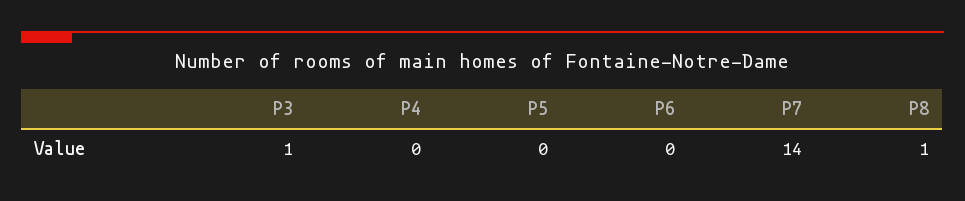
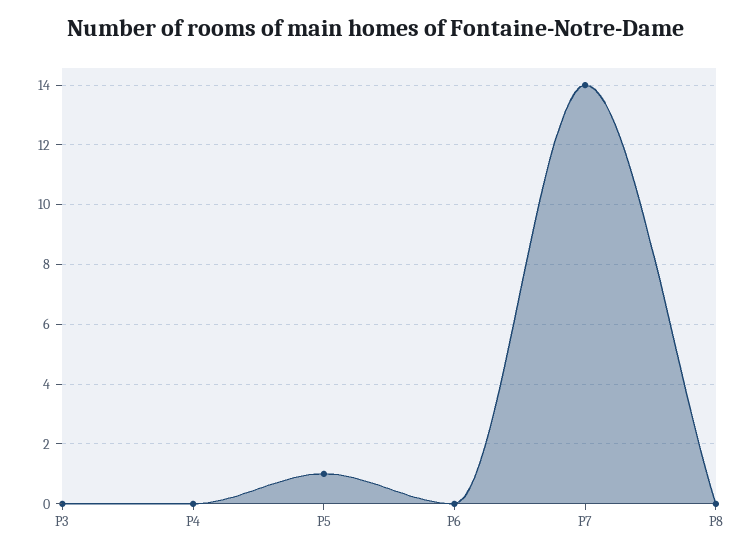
  {
-   "P3": 1,
+   "P3": 0,
    "P4": 0,
-   "P5": 0,
+   "P5": 1,
    "P6": 0,
    "P7": 14,
-   "P8": 1
+   "P8": 0
  }

